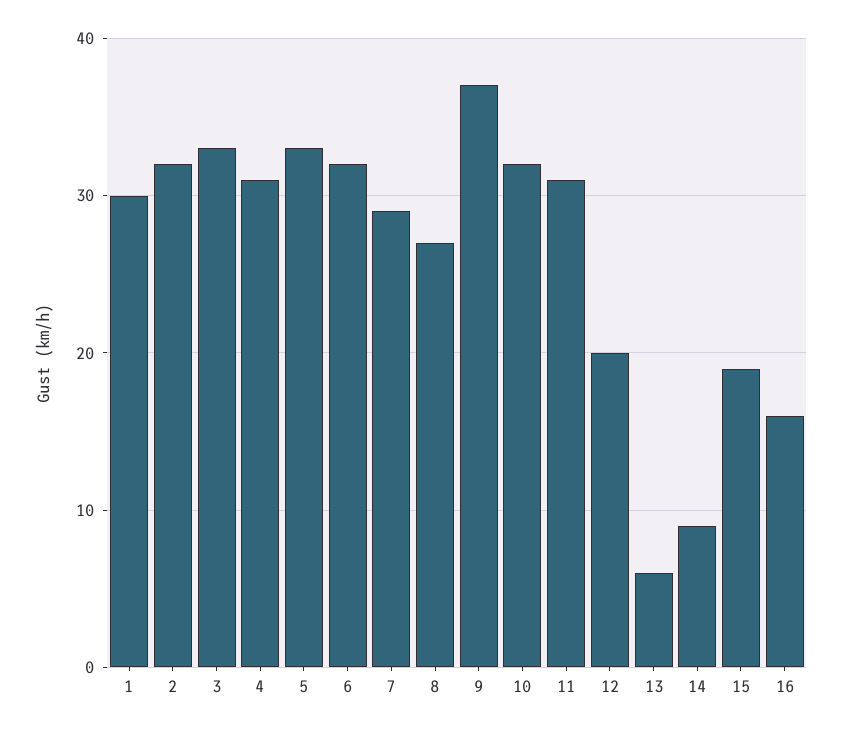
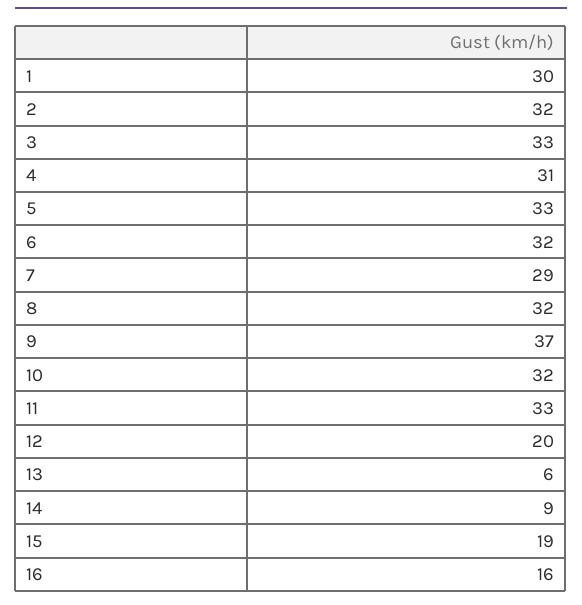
  {
    "1": 30,
    "2": 32,
    "3": 33,
    "4": 31,
    "5": 33,
    "6": 32,
    "7": 29,
-   "8": 27,
+   "8": 32,
    "9": 37,
    "10": 32,
-   "11": 31,
+   "11": 33,
    "12": 20,
    "13": 6,
    "14": 9,
    "15": 19,
    "16": 16
  }

